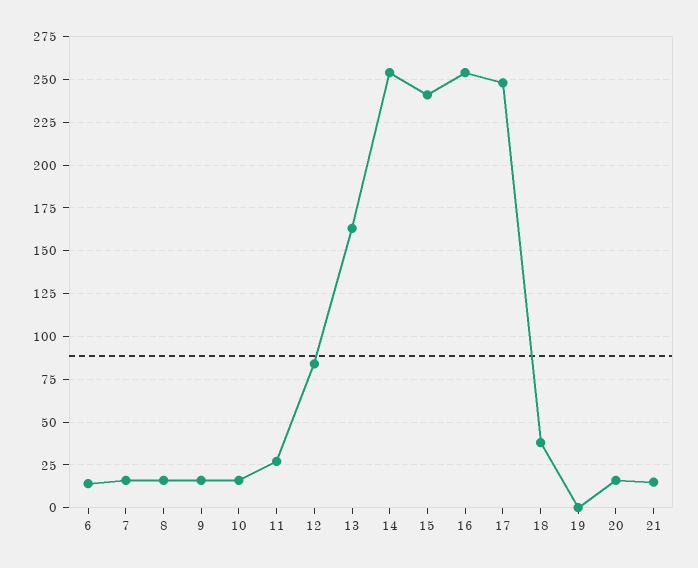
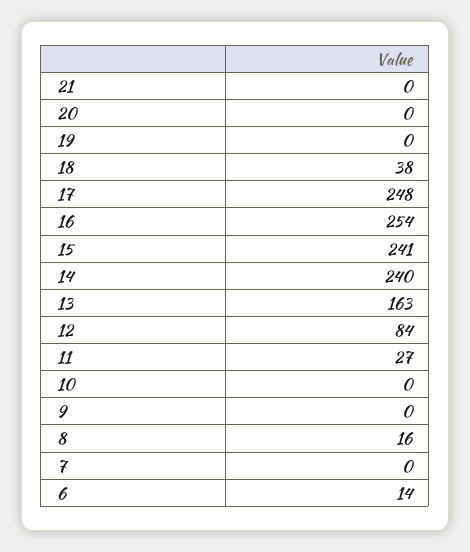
  {
    "6": 14,
-   "7": 15,
+   "7": 0,
    "8": 16,
-   "9": 15,
+   "9": 0,
-   "10": 15,
+   "10": 0,
    "11": 27,
    "12": 84,
    "13": 163,
-   "14": 255,
+   "14": 240,
    "15": 241,
    "16": 254,
    "17": 248,
    "18": 38,
    "19": 0,
-   "20": 15,
+   "20": 0,
-   "21": 15
+   "21": 0
  }

